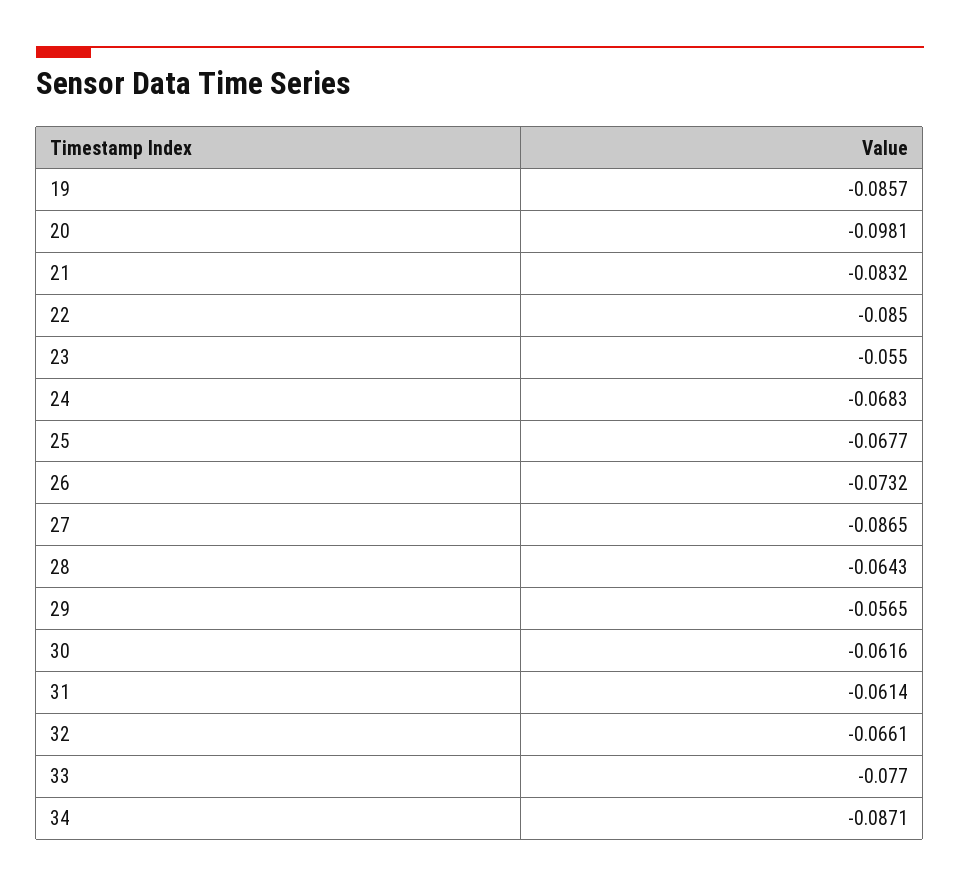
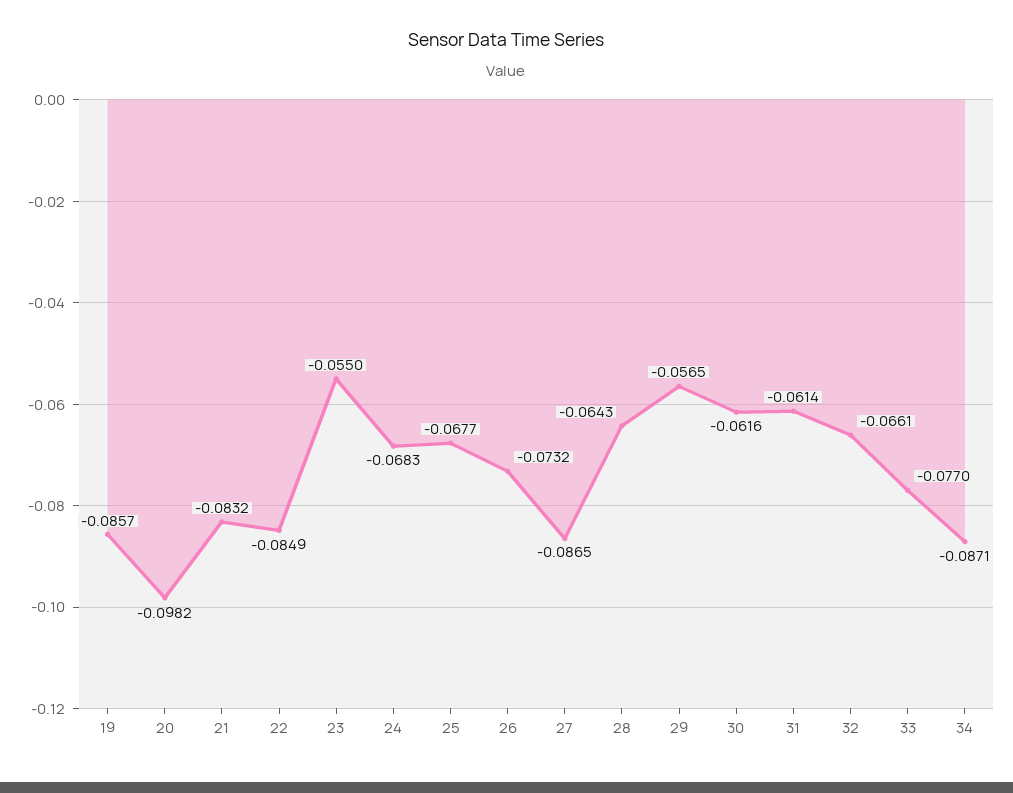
  {
    "19": -0.0857,
-   "20": -0.0981,
+   "20": -0.0982,
    "21": -0.0832,
-   "22": -0.085,
+   "22": -0.0849,
    "23": -0.055,
    "24": -0.0683,
    "25": -0.0677,
    "26": -0.0732,
    "27": -0.0865,
    "28": -0.0643,
    "29": -0.0565,
    "30": -0.0616,
    "31": -0.0614,
    "32": -0.0661,
    "33": -0.077,
    "34": -0.0871
  }

